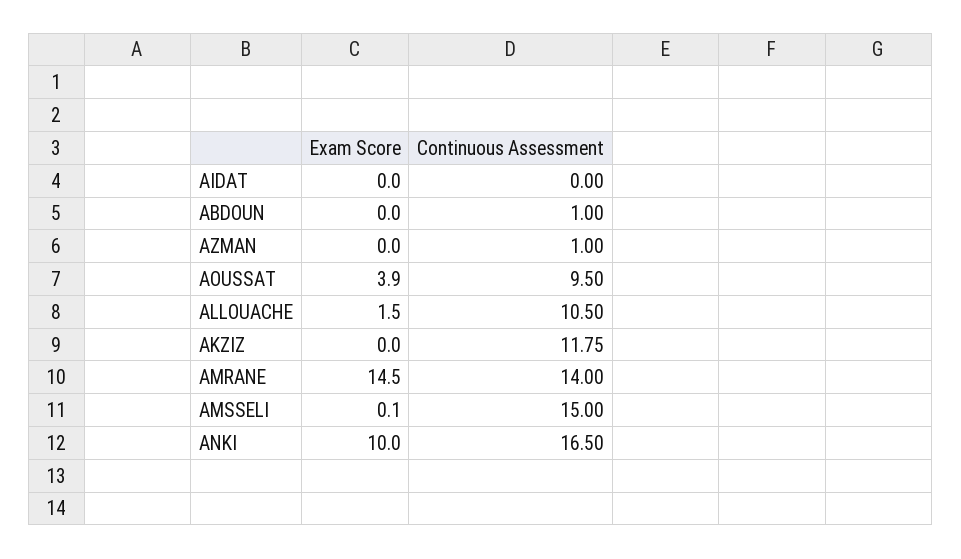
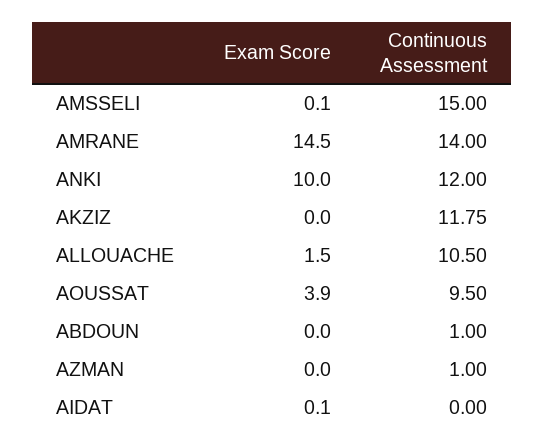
  {
    "Exam Score": {
-     "AIDAT": 0,
+     "AIDAT": 0.1,
      "ABDOUN": 0,
      "AZMAN": 0,
      "AOUSSAT": 3.9,
      "ALLOUACHE": 1.5,
      "AKZIZ": 0,
      "AMRANE": 14.5,
      "AMSSELI": 0.1,
      "ANKI": 10
    },
    "Continuous Assessment": {
      "AIDAT": 0,
      "ABDOUN": 1,
      "AZMAN": 1,
      "AOUSSAT": 9.5,
      "ALLOUACHE": 10.5,
      "AKZIZ": 11.75,
      "AMRANE": 14,
      "AMSSELI": 15,
-     "ANKI": 16.5
+     "ANKI": 12
    }
  }

